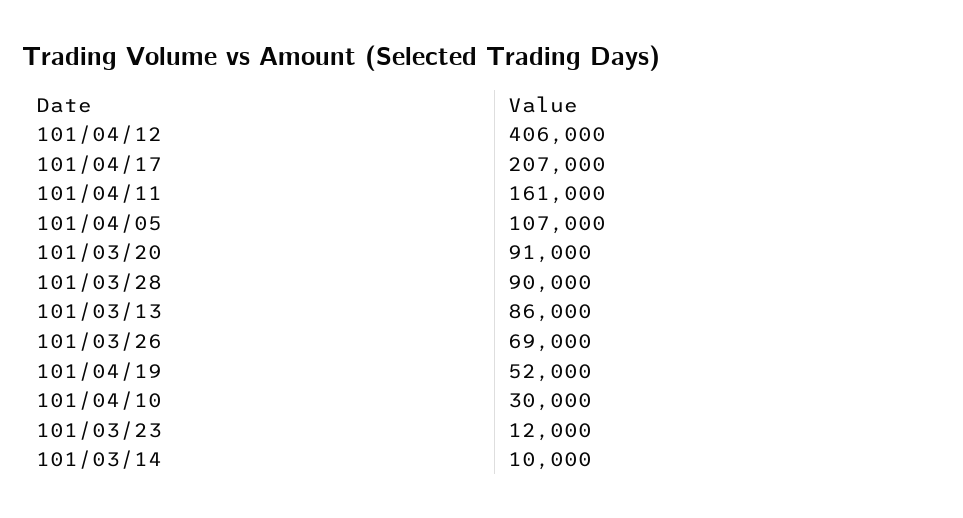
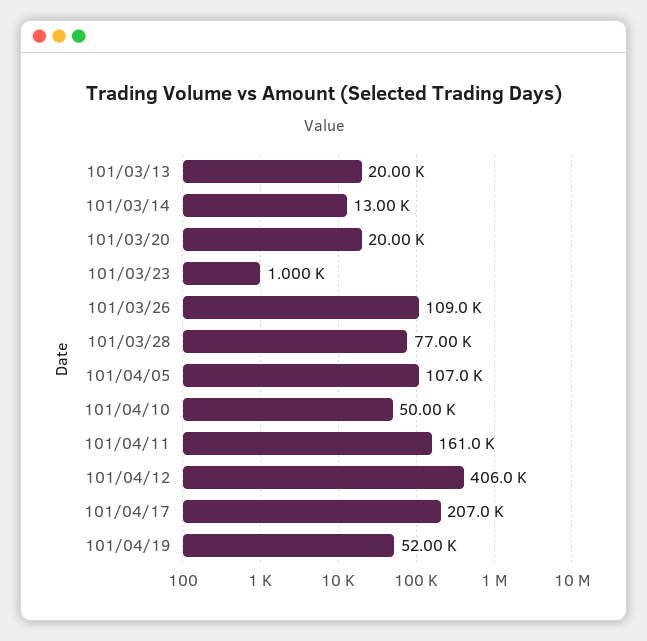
  {
    "101/04/12": 406000,
    "101/04/17": 207000,
    "101/04/11": 161000,
    "101/04/05": 107000,
-   "101/03/20": 91000,
+   "101/03/20": 20000,
-   "101/03/28": 90000,
+   "101/03/28": 77000,
-   "101/03/13": 86000,
+   "101/03/13": 20000,
-   "101/03/26": 69000,
+   "101/03/26": 109000,
    "101/04/19": 52000,
-   "101/04/10": 30000,
+   "101/04/10": 50000,
-   "101/03/23": 12000,
+   "101/03/23": 1000,
-   "101/03/14": 10000
+   "101/03/14": 13000
  }

